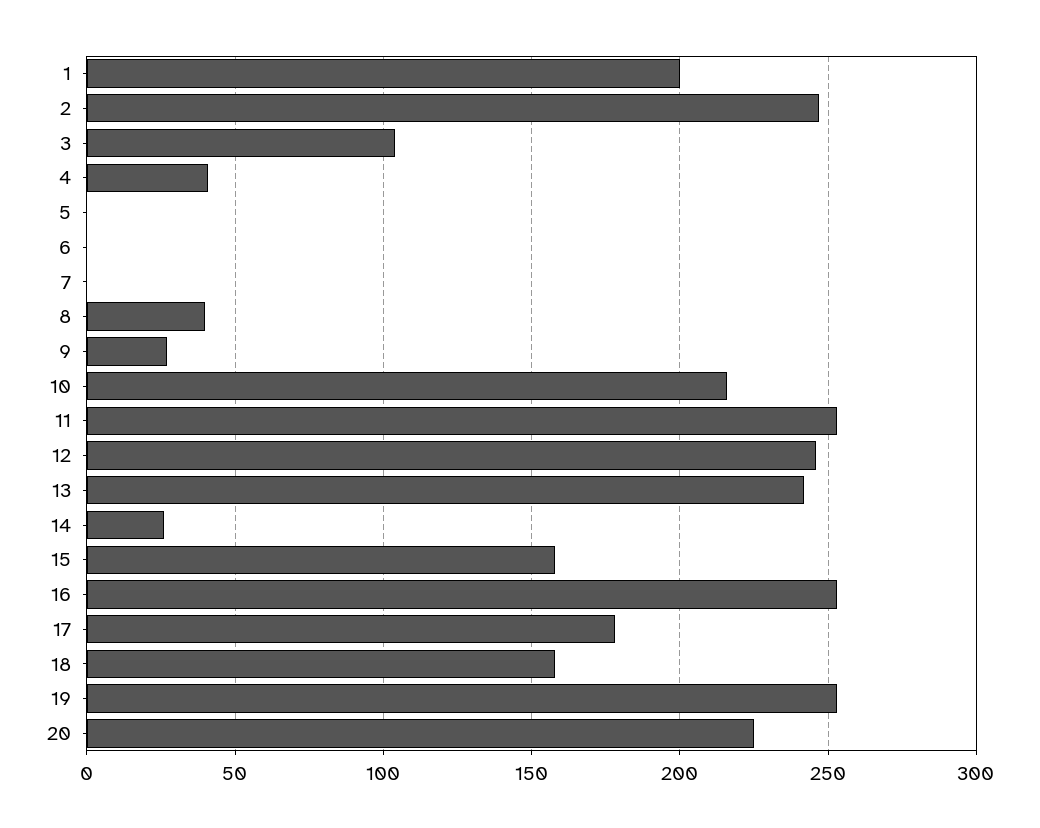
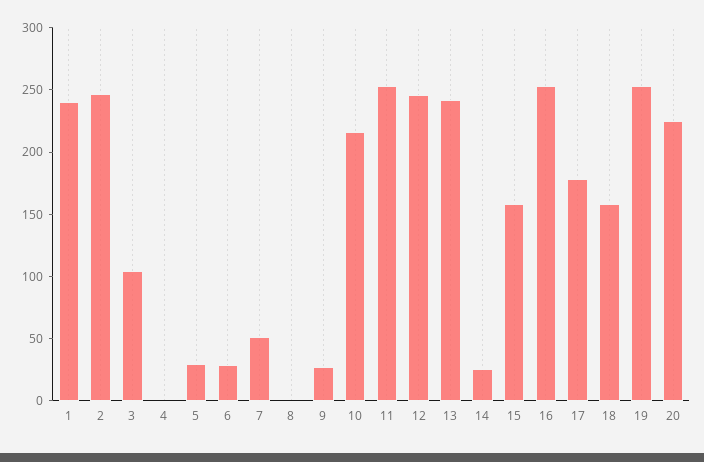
  {
-   "1": 200,
+   "1": 240,
    "2": 245,
    "3": 105,
-   "4": 40,
+   "4": 0,
-   "5": 0,
+   "5": 30,
-   "6": 0,
+   "6": 30,
-   "7": 0,
+   "7": 50,
-   "8": 40,
+   "8": 0,
    "9": 25,
    "10": 215,
    "11": 255,
    "12": 245,
    "13": 240,
    "14": 25,
    "15": 160,
    "16": 255,
    "17": 180,
    "18": 160,
    "19": 255,
    "20": 225
  }

